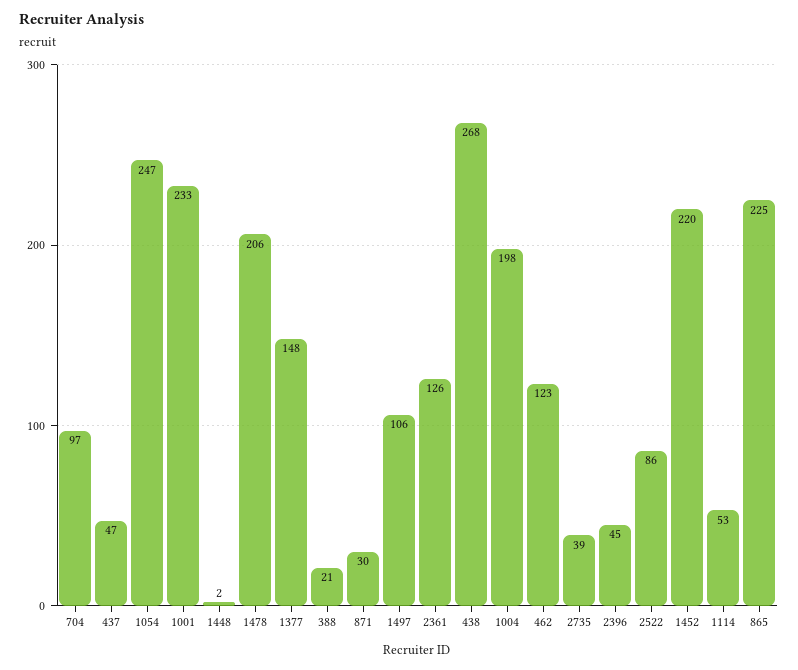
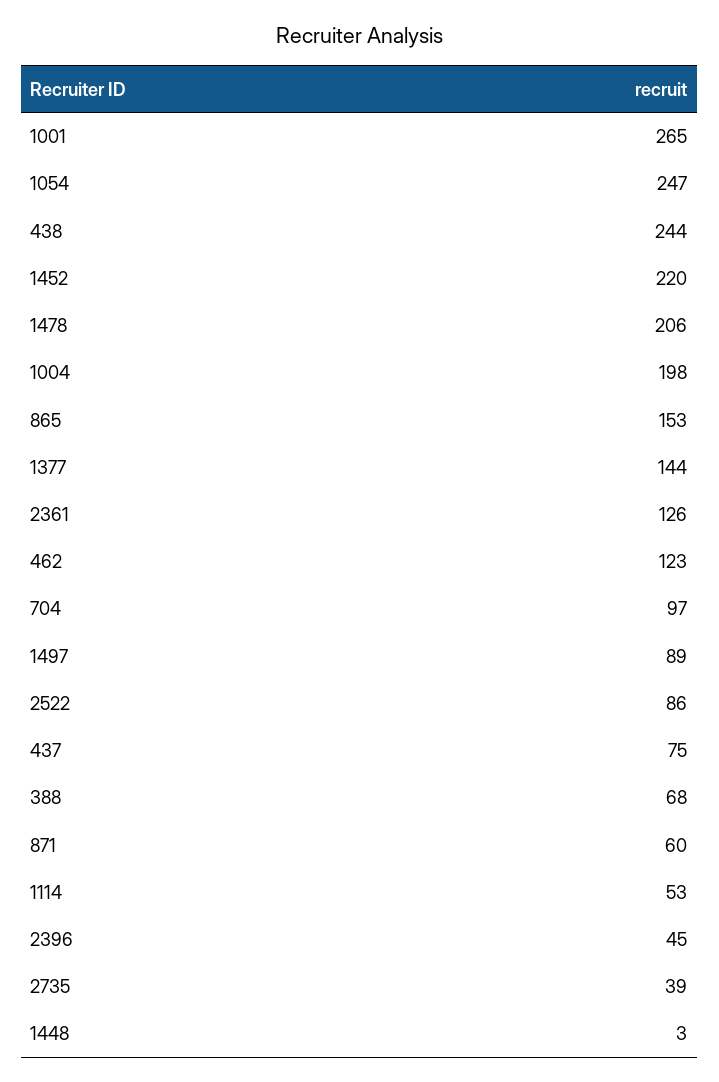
  {
    "704": 97,
-   "437": 47,
+   "437": 75,
    "1054": 247,
-   "1001": 233,
+   "1001": 265,
-   "1448": 2,
+   "1448": 3,
    "1478": 206,
-   "1377": 148,
+   "1377": 144,
-   "388": 21,
+   "388": 68,
-   "871": 30,
+   "871": 60,
-   "1497": 106,
+   "1497": 89,
    "2361": 126,
-   "438": 268,
+   "438": 244,
    "1004": 198,
    "462": 123,
    "2735": 39,
    "2396": 45,
    "2522": 86,
    "1452": 220,
    "1114": 53,
-   "865": 225
+   "865": 153
  }

